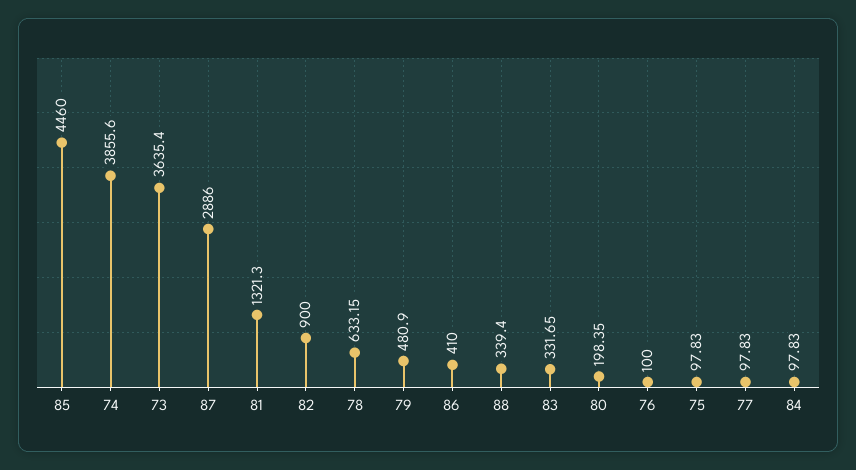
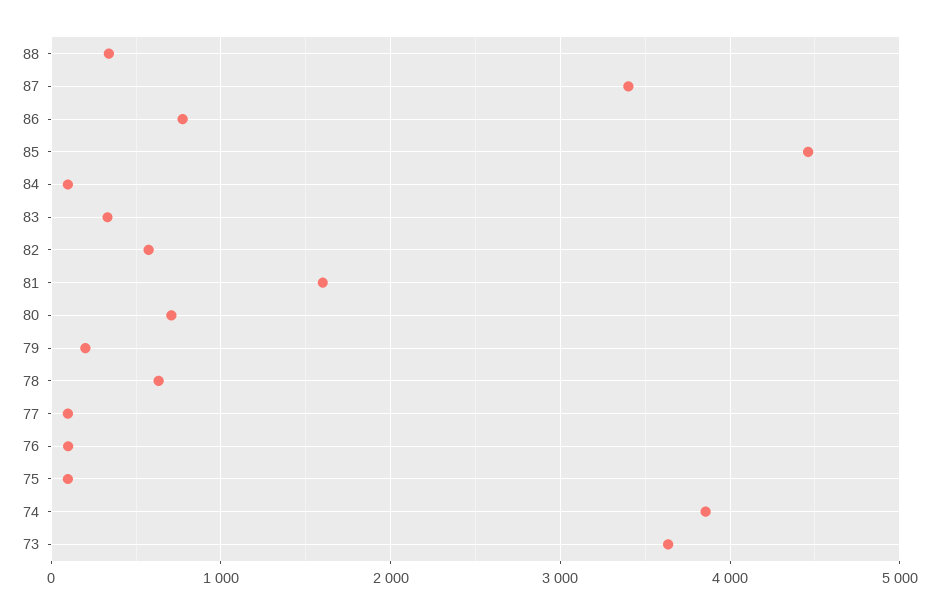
  {
    "85": 4460,
    "74": 3855.6,
    "73": 3635.4,
-   "87": 2886,
+   "87": 3400,
-   "81": 1321.3,
+   "81": 1600,
-   "82": 900,
+   "82": 600,
    "78": 633.15,
-   "79": 480.9,
+   "79": 200,
-   "86": 410,
+   "86": 800,
    "88": 339.4,
    "83": 331.65,
-   "80": 198.35,
+   "80": 700,
    "76": 100,
    "75": 97.83,
    "77": 97.83,
    "84": 97.83
  }

